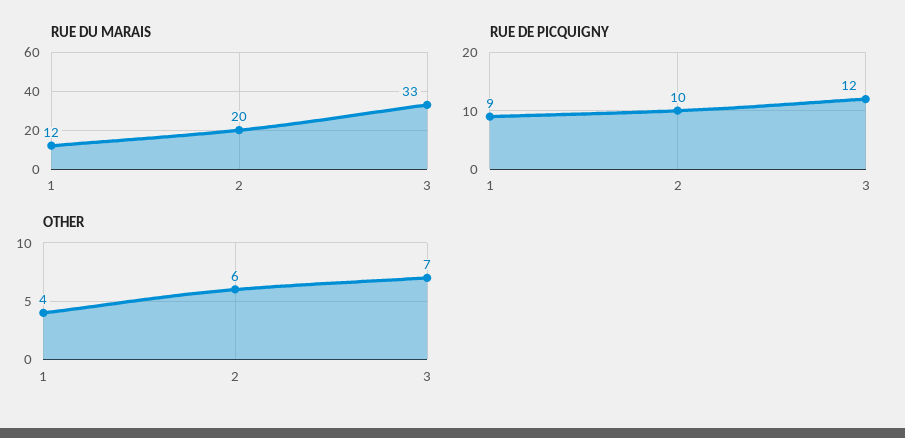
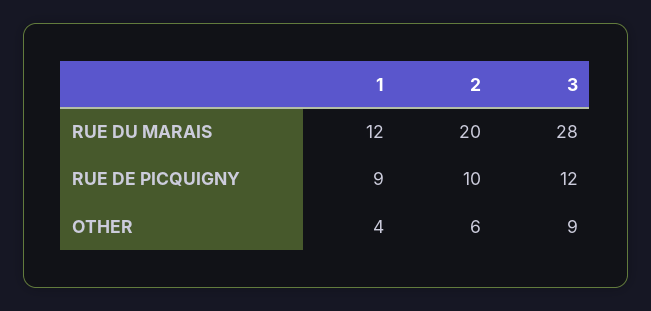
  {
    "RUE DU MARAIS": {
      "1": 12,
      "2": 20,
-     "3": 33
+     "3": 28
    },
    "RUE DE PICQUIGNY": {
      "1": 9,
      "2": 10,
      "3": 12
    },
    "OTHER": {
      "1": 4,
      "2": 6,
-     "3": 7
+     "3": 9
    }
  }

